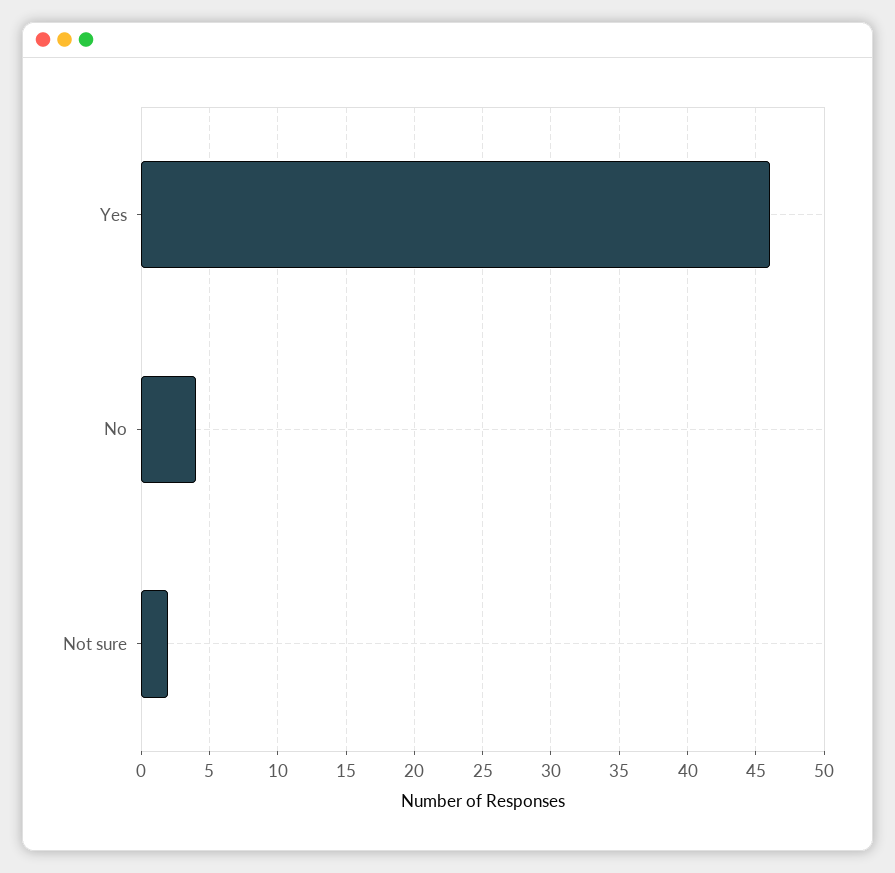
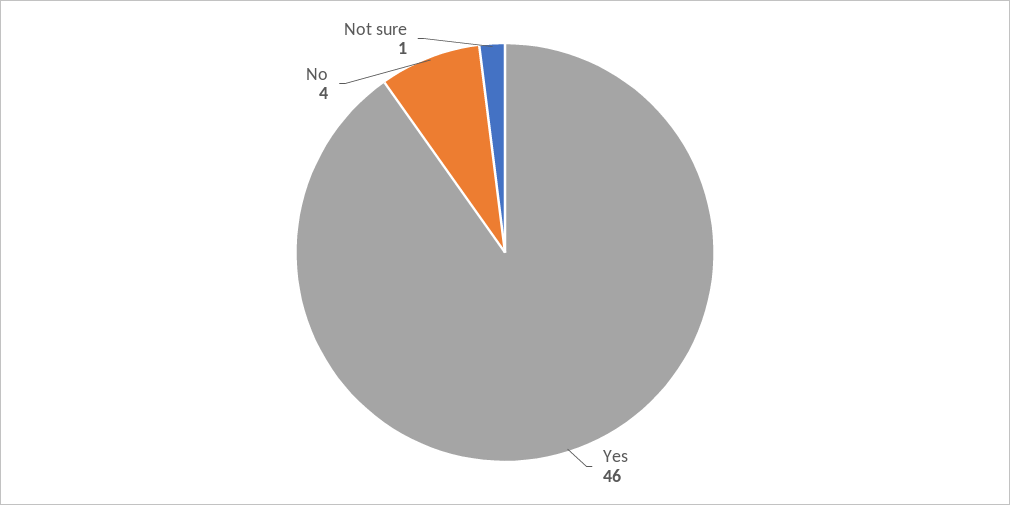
  {
    "Yes": 46,
    "No": 4,
-   "Not sure": 2
+   "Not sure": 1
  }

